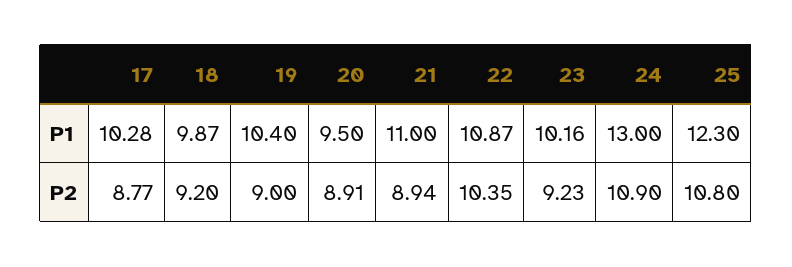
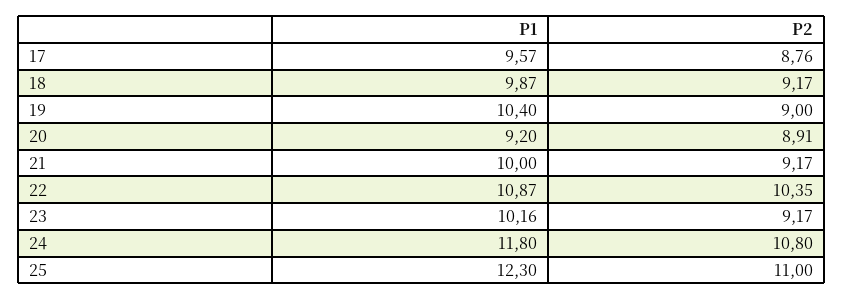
  {
    "17": {
-     "P1": 10.28,
+     "P1": 9.57,
-     "P2": 8.77
+     "P2": 8.76
    },
    "18": {
      "P1": 9.87,
-     "P2": 9.2
+     "P2": 9.17
    },
    "19": {
      "P1": 10.4,
      "P2": 9
    },
    "20": {
-     "P1": 9.5,
+     "P1": 9.2,
      "P2": 8.91
    },
    "21": {
-     "P1": 11,
+     "P1": 10,
-     "P2": 8.94
+     "P2": 9.17
    },
    "22": {
      "P1": 10.87,
      "P2": 10.35
    },
    "23": {
      "P1": 10.16,
-     "P2": 9.23
+     "P2": 9.17
    },
    "24": {
-     "P1": 13,
+     "P1": 11.8,
-     "P2": 10.9
+     "P2": 10.8
    },
    "25": {
      "P1": 12.3,
-     "P2": 10.8
+     "P2": 11
    }
  }

